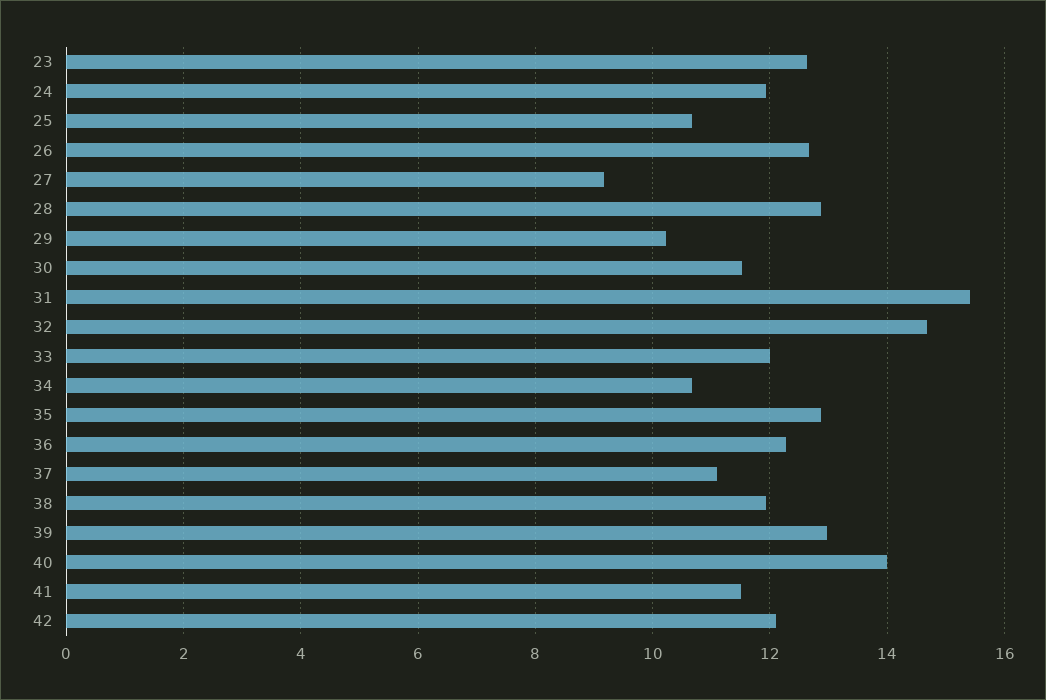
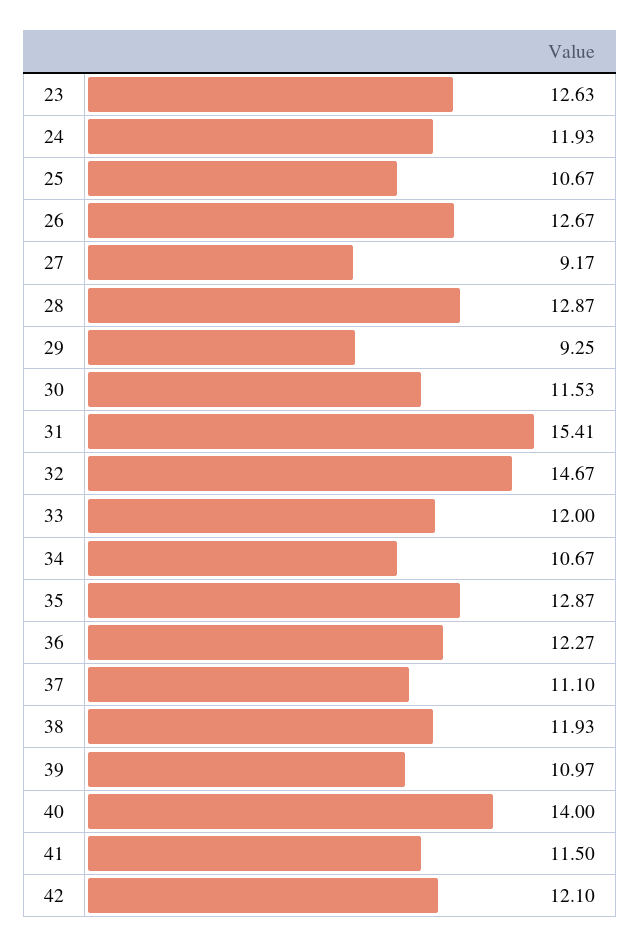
  {
    "23": 12.63,
    "24": 11.93,
    "25": 10.67,
    "26": 12.67,
    "27": 9.17,
    "28": 12.87,
-   "29": 10.2,
+   "29": 9.25,
    "30": 11.53,
    "31": 15.41,
    "32": 14.67,
    "33": 12,
    "34": 10.67,
    "35": 12.87,
    "36": 12.27,
    "37": 11.1,
    "38": 11.93,
-   "39": 13,
+   "39": 10.97,
    "40": 14,
    "41": 11.5,
    "42": 12.1
  }

